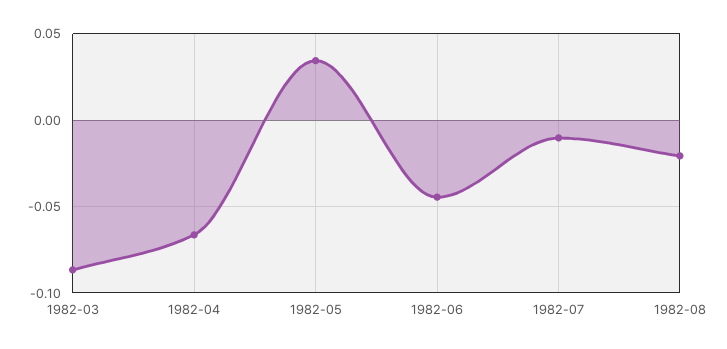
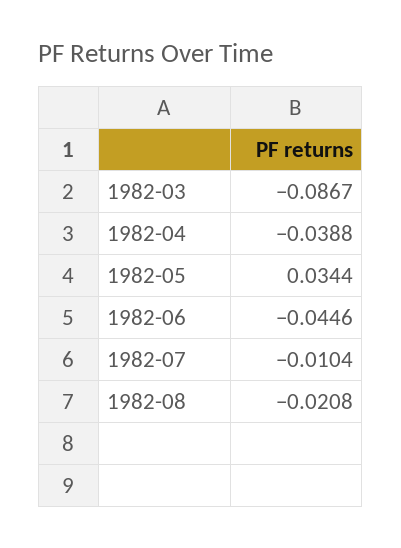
  {
    "1982-03": -0.0867,
-   "1982-04": -0.065,
+   "1982-04": -0.0388,
    "1982-05": 0.0344,
    "1982-06": -0.0446,
    "1982-07": -0.0104,
    "1982-08": -0.0208
  }

